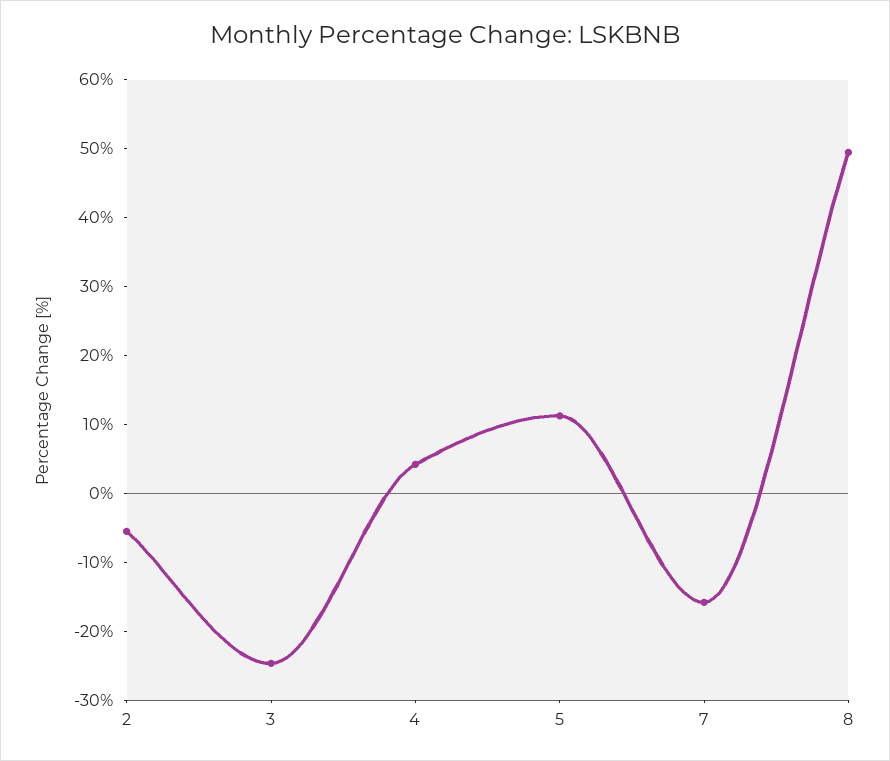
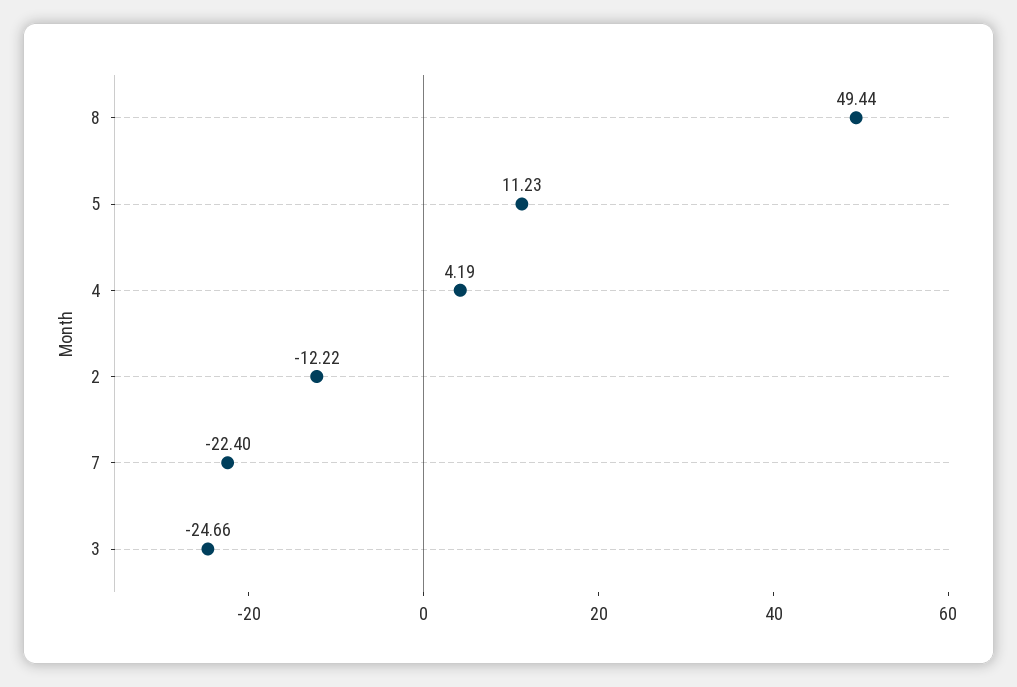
  {
-   "2": -6,
+   "2": -12.22,
    "3": -24.66,
    "4": 4.19,
    "5": 11.23,
-   "7": -16,
+   "7": -22.4,
    "8": 49.44
  }

